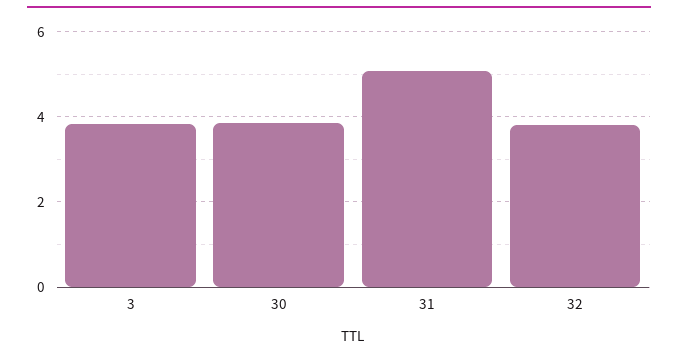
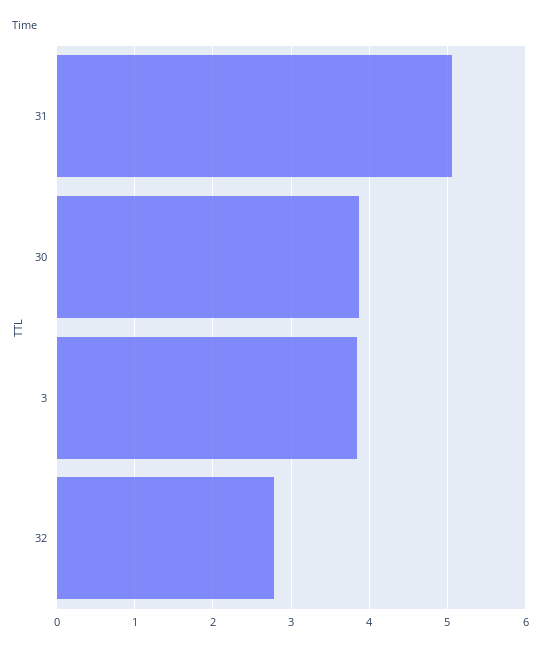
  {
    "3": 3.8,
    "30": 3.9,
    "31": 5.1,
-   "32": 3.8
+   "32": 2.8
  }

